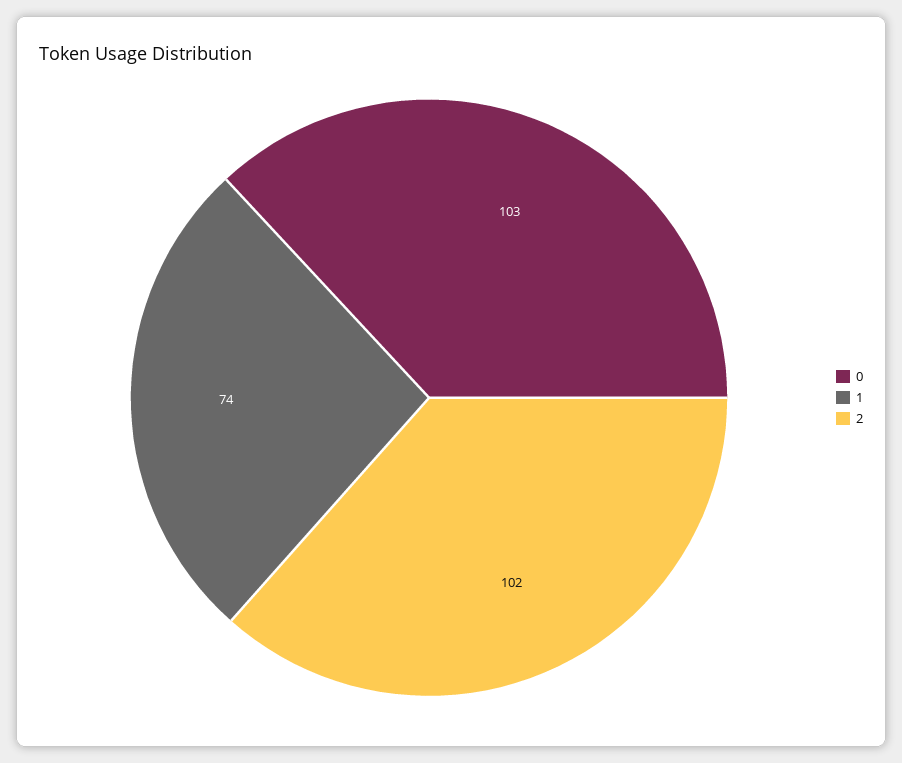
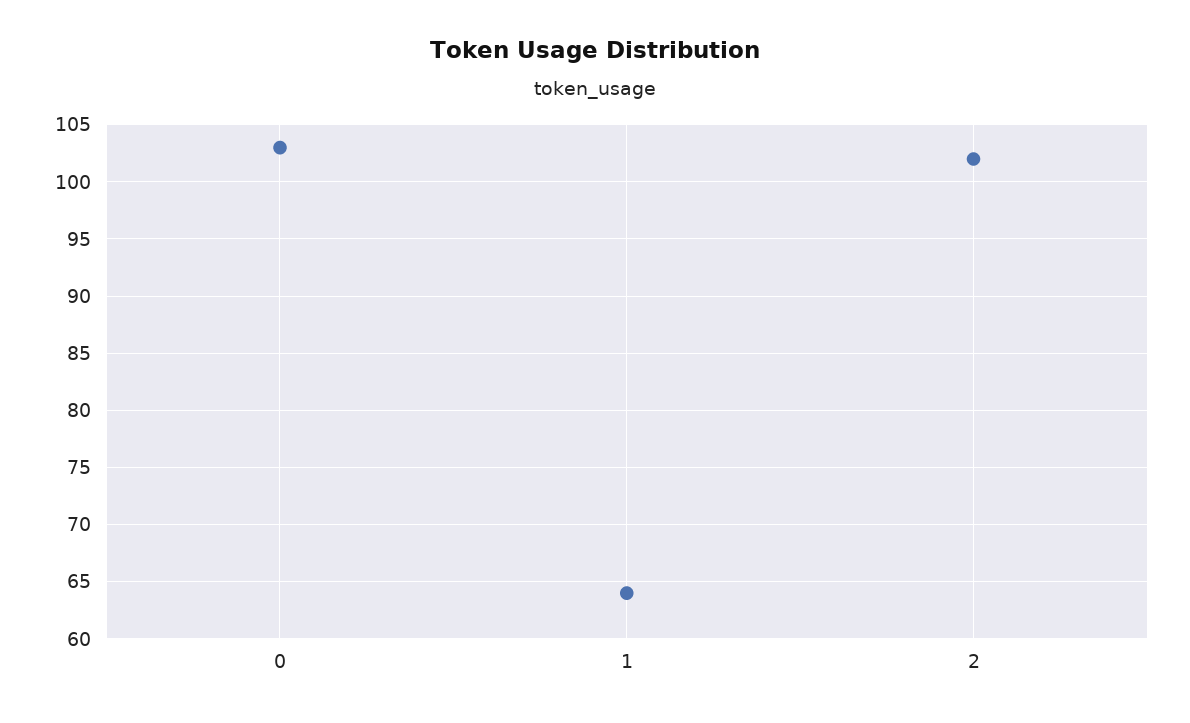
  {
    "0": 103,
-   "1": 74,
+   "1": 64,
    "2": 102
  }

